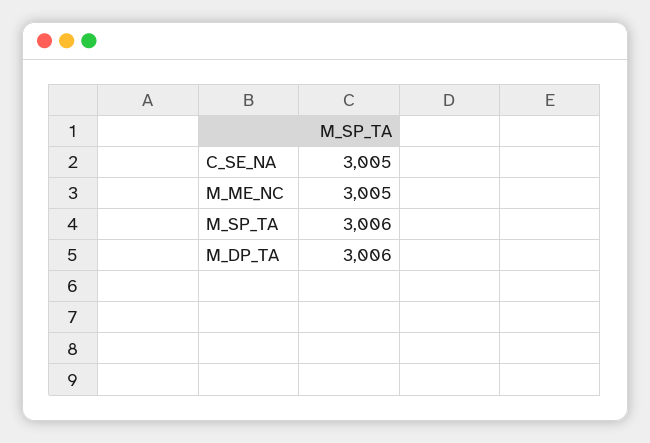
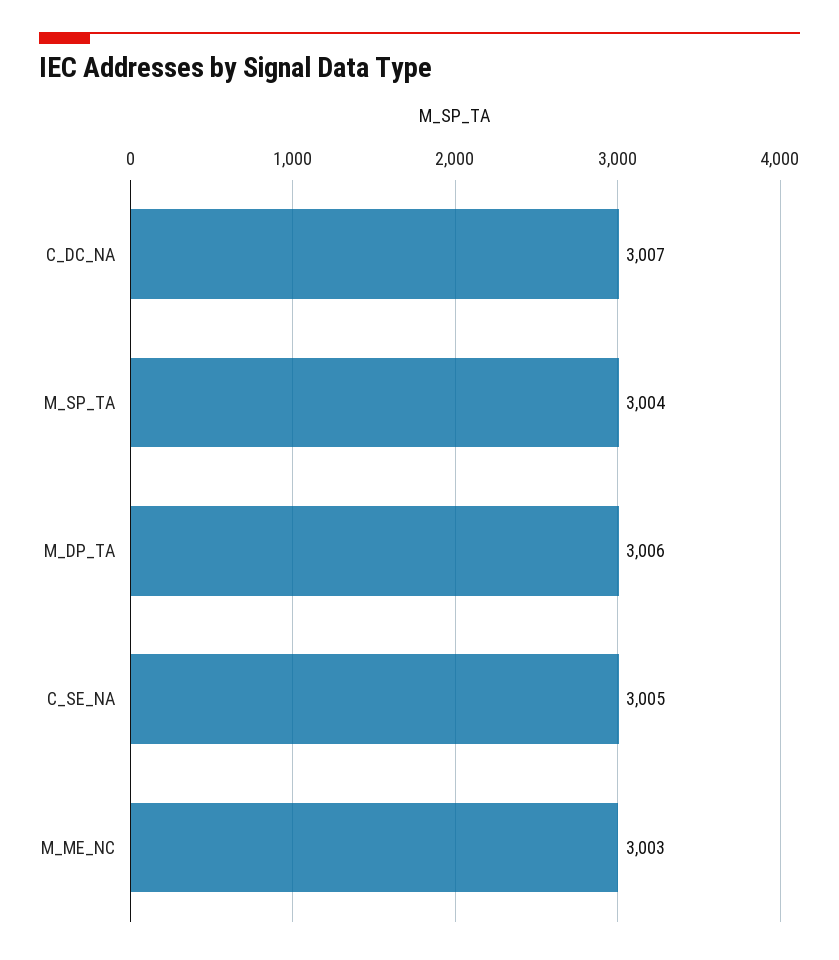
  {
    "C_SE_NA": 3005,
-   "M_ME_NC": 3005,
+   "M_ME_NC": 3003,
-   "M_SP_TA": 3006,
+   "M_SP_TA": 3004,
-   "M_DP_TA": 3006
+   "M_DP_TA": 3006,
+   "C_DC_NA": 3007
  }

